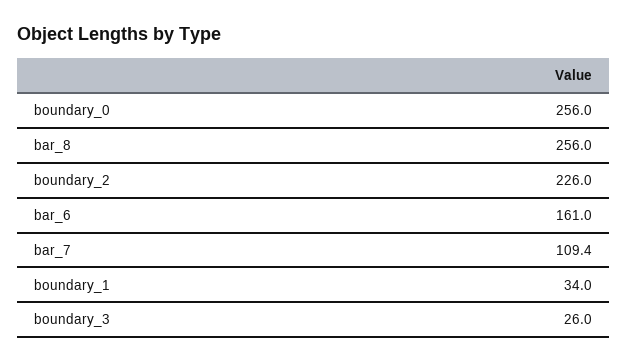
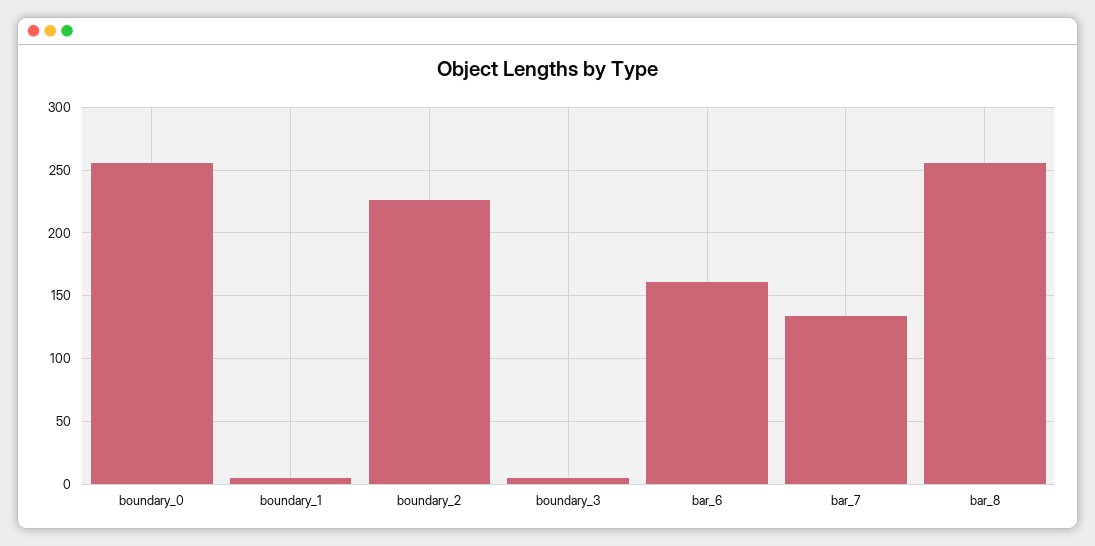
  {
    "boundary_0": 256,
    "bar_8": 256,
    "boundary_2": 226,
    "bar_6": 161,
-   "bar_7": 109.4,
+   "bar_7": 135,
-   "boundary_1": 34,
+   "boundary_1": 5,
-   "boundary_3": 26
+   "boundary_3": 5
  }

